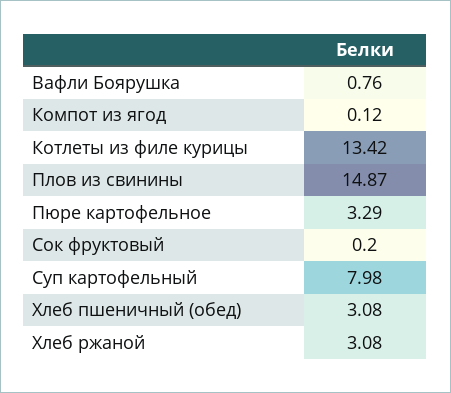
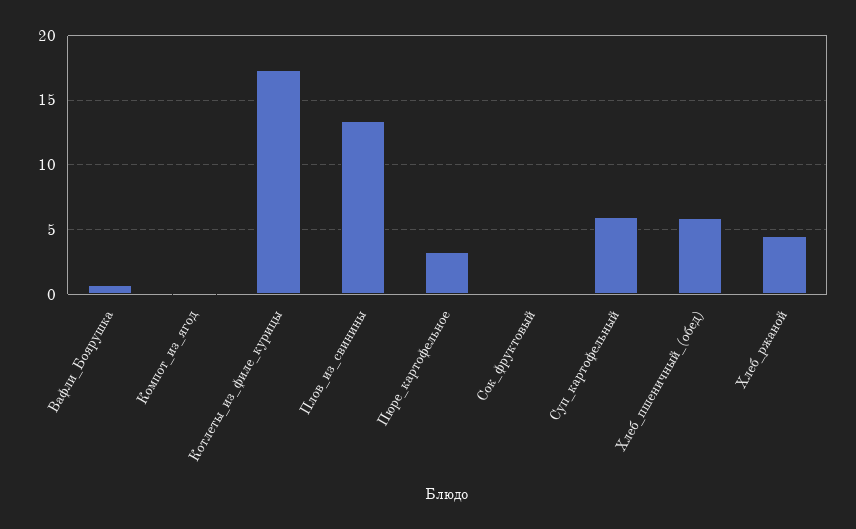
  {
    "Вафли Боярушка": 0.76,
    "Компот из ягод": 0.12,
-   "Котлеты из филе курицы": 13.42,
+   "Котлеты из филе курицы": 17.5,
-   "Плов из свинины": 14.87,
+   "Плов из свинины": 13.5,
    "Пюре картофельное": 3.29,
    "Сок фруктовый": 0.2,
-   "Суп картофельный": 7.98,
+   "Суп картофельный": 6,
-   "Хлеб пшеничный (обед)": 3.08,
+   "Хлеб пшеничный (обед)": 6,
-   "Хлеб ржаной": 3.08
+   "Хлеб ржаной": 4.5
  }

